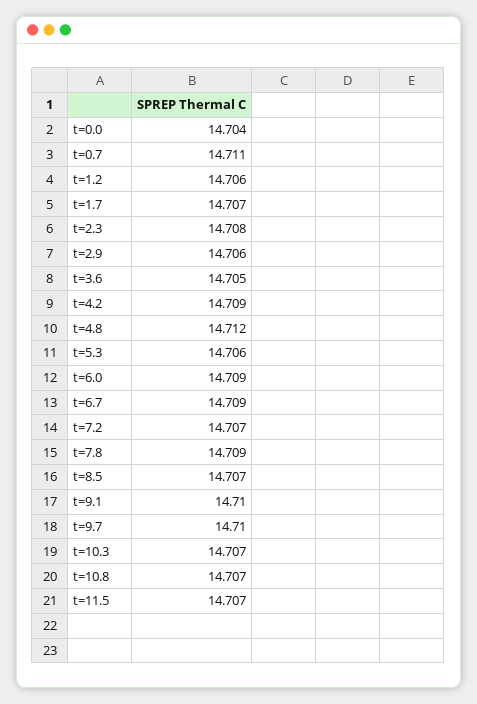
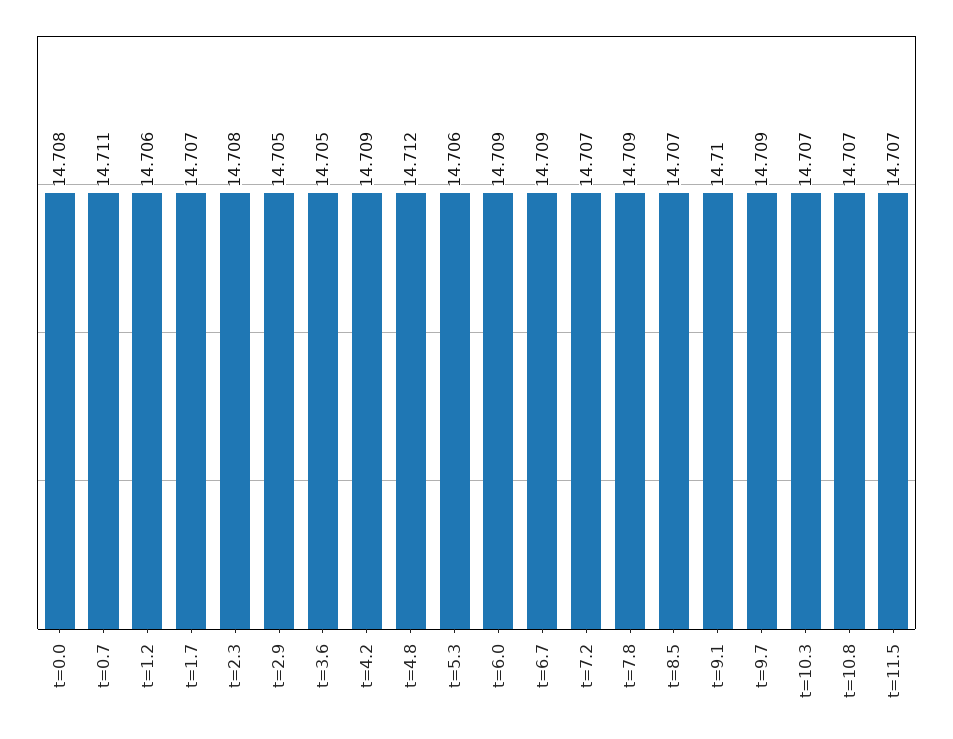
  {
-   "t=0.0": 14.704,
+   "t=0.0": 14.708,
    "t=0.7": 14.711,
    "t=1.2": 14.706,
    "t=1.7": 14.707,
    "t=2.3": 14.708,
-   "t=2.9": 14.706,
+   "t=2.9": 14.705,
    "t=3.6": 14.705,
    "t=4.2": 14.709,
    "t=4.8": 14.712,
    "t=5.3": 14.706,
    "t=6.0": 14.709,
    "t=6.7": 14.709,
    "t=7.2": 14.707,
    "t=7.8": 14.709,
    "t=8.5": 14.707,
    "t=9.1": 14.71,
-   "t=9.7": 14.71,
+   "t=9.7": 14.709,
    "t=10.3": 14.707,
    "t=10.8": 14.707,
    "t=11.5": 14.707
  }

